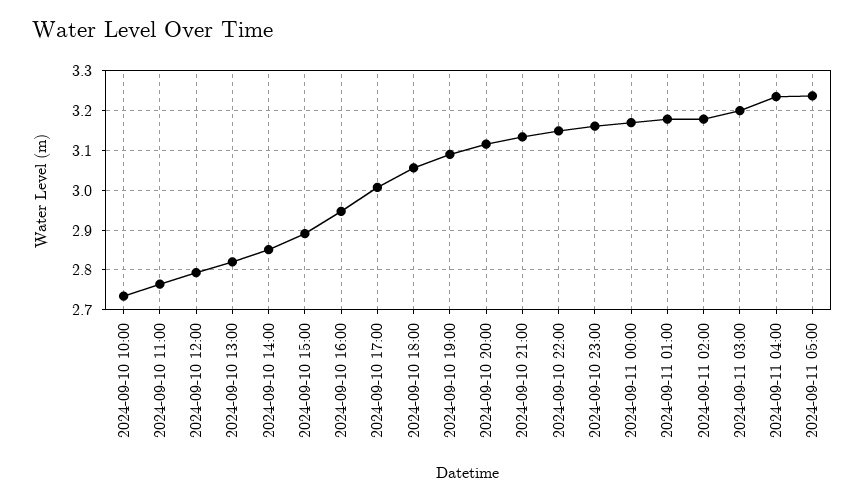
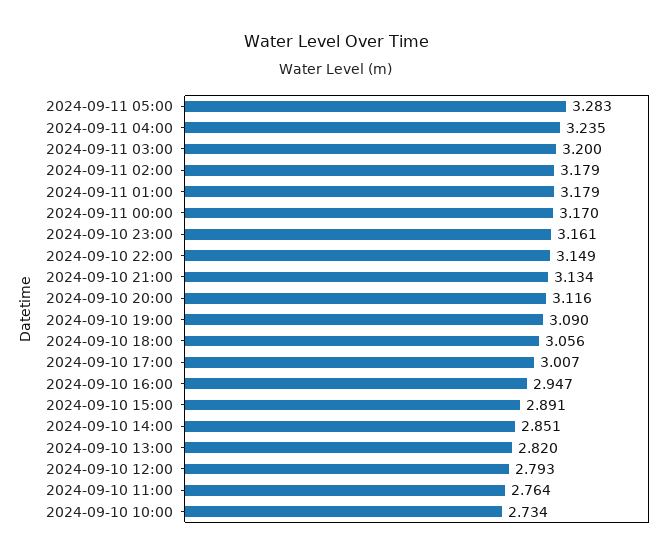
  {
    "2024-09-10 10:00": 2.734,
    "2024-09-10 11:00": 2.764,
    "2024-09-10 12:00": 2.793,
    "2024-09-10 13:00": 2.82,
    "2024-09-10 14:00": 2.851,
    "2024-09-10 15:00": 2.891,
    "2024-09-10 16:00": 2.947,
    "2024-09-10 17:00": 3.007,
    "2024-09-10 18:00": 3.056,
    "2024-09-10 19:00": 3.09,
    "2024-09-10 20:00": 3.116,
    "2024-09-10 21:00": 3.134,
    "2024-09-10 22:00": 3.149,
    "2024-09-10 23:00": 3.161,
    "2024-09-11 00:00": 3.17,
    "2024-09-11 01:00": 3.179,
    "2024-09-11 02:00": 3.179,
    "2024-09-11 03:00": 3.2,
    "2024-09-11 04:00": 3.235,
-   "2024-09-11 05:00": 3.24
+   "2024-09-11 05:00": 3.283
  }

